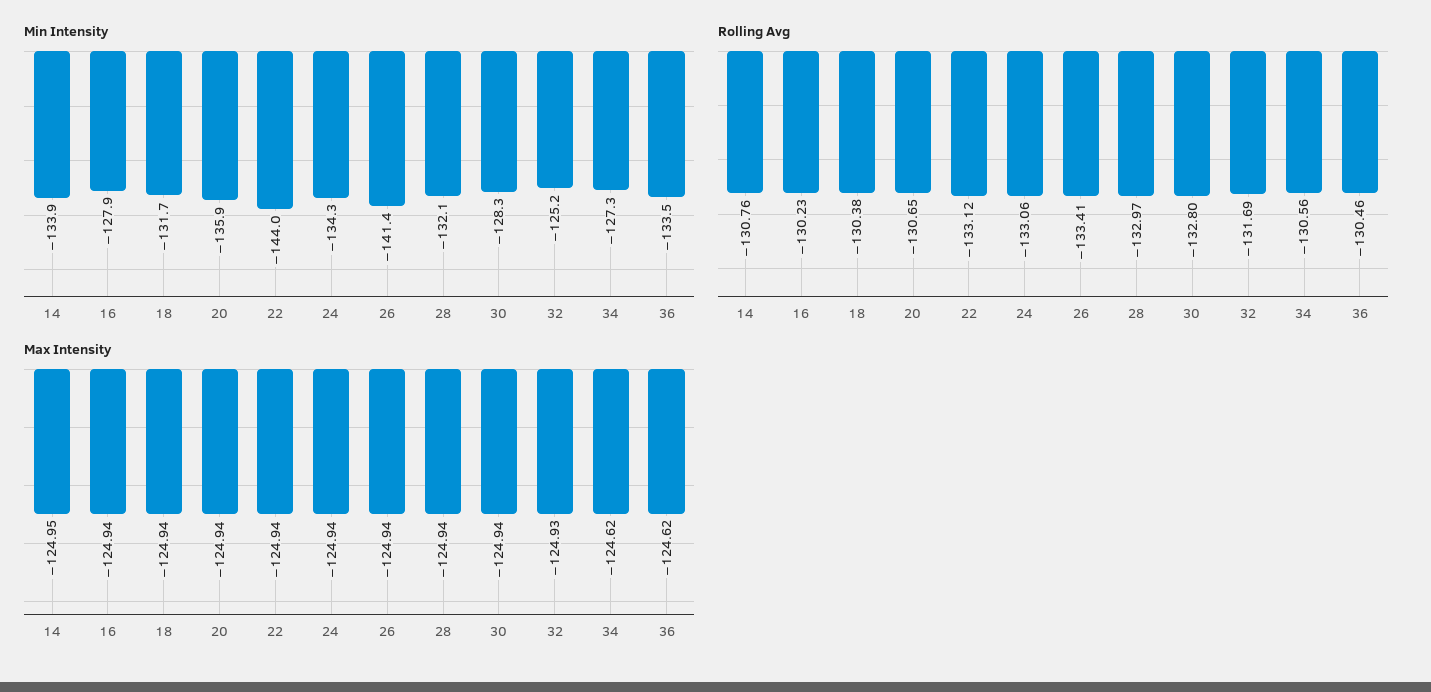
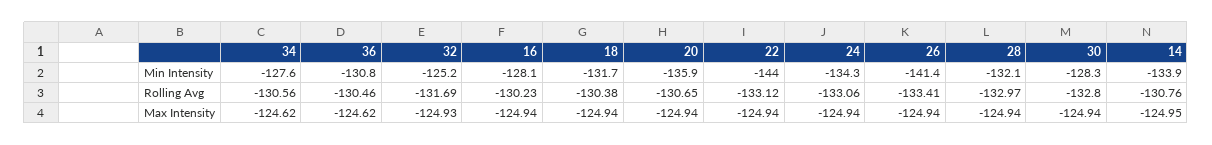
  {
    "Min Intensity": {
      "14": -133.9,
-     "16": -127.9,
+     "16": -128.1,
      "18": -131.7,
      "20": -135.9,
      "22": -144,
      "24": -134.3,
      "26": -141.4,
      "28": -132.1,
      "30": -128.3,
      "32": -125.2,
-     "34": -127.3,
+     "34": -127.6,
-     "36": -133.5
+     "36": -130.8
    },
    "Rolling Avg": {
      "14": -130.76,
      "16": -130.23,
      "18": -130.38,
      "20": -130.65,
      "22": -133.12,
      "24": -133.06,
      "26": -133.41,
      "28": -132.97,
      "30": -132.8,
      "32": -131.69,
      "34": -130.56,
      "36": -130.46
    },
    "Max Intensity": {
      "14": -124.95,
      "16": -124.94,
      "18": -124.94,
      "20": -124.94,
      "22": -124.94,
      "24": -124.94,
      "26": -124.94,
      "28": -124.94,
      "30": -124.94,
      "32": -124.93,
      "34": -124.62,
      "36": -124.62
    }
  }

